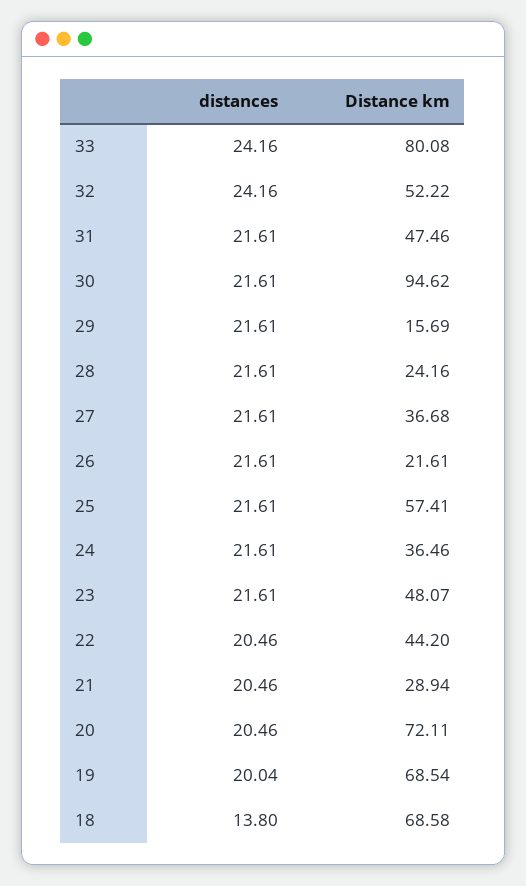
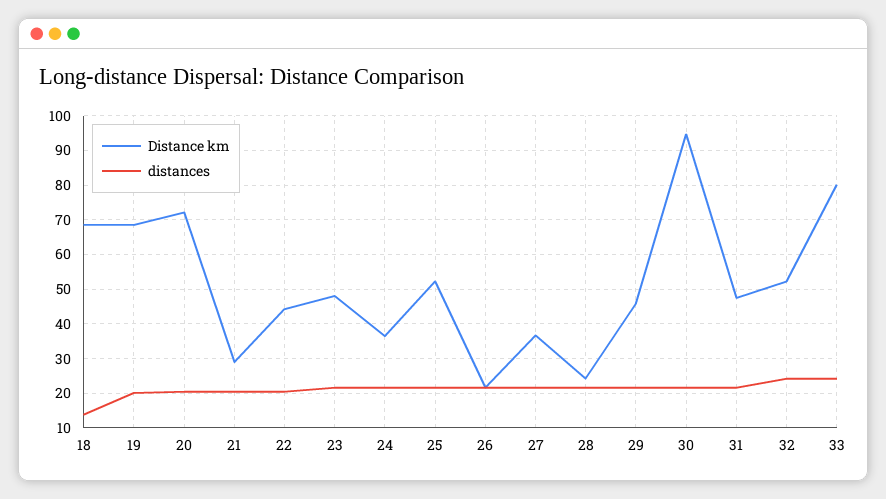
  {
    "distances": {
      "33": 24.16,
      "32": 24.16,
      "31": 21.61,
      "30": 21.61,
      "29": 21.61,
      "28": 21.61,
      "27": 21.61,
      "26": 21.61,
      "25": 21.61,
      "24": 21.61,
      "23": 21.61,
      "22": 20.46,
      "21": 20.46,
      "20": 20.46,
      "19": 20.04,
      "18": 13.8
    },
    "Distance km": {
      "33": 80.08,
      "32": 52.22,
      "31": 47.46,
      "30": 94.62,
-     "29": 15.69,
+     "29": 46,
      "28": 24.16,
      "27": 36.68,
      "26": 21.61,
-     "25": 57.41,
+     "25": 52,
      "24": 36.46,
      "23": 48.07,
      "22": 44.2,
      "21": 28.94,
      "20": 72.11,
      "19": 68.54,
      "18": 68.58
    }
  }

